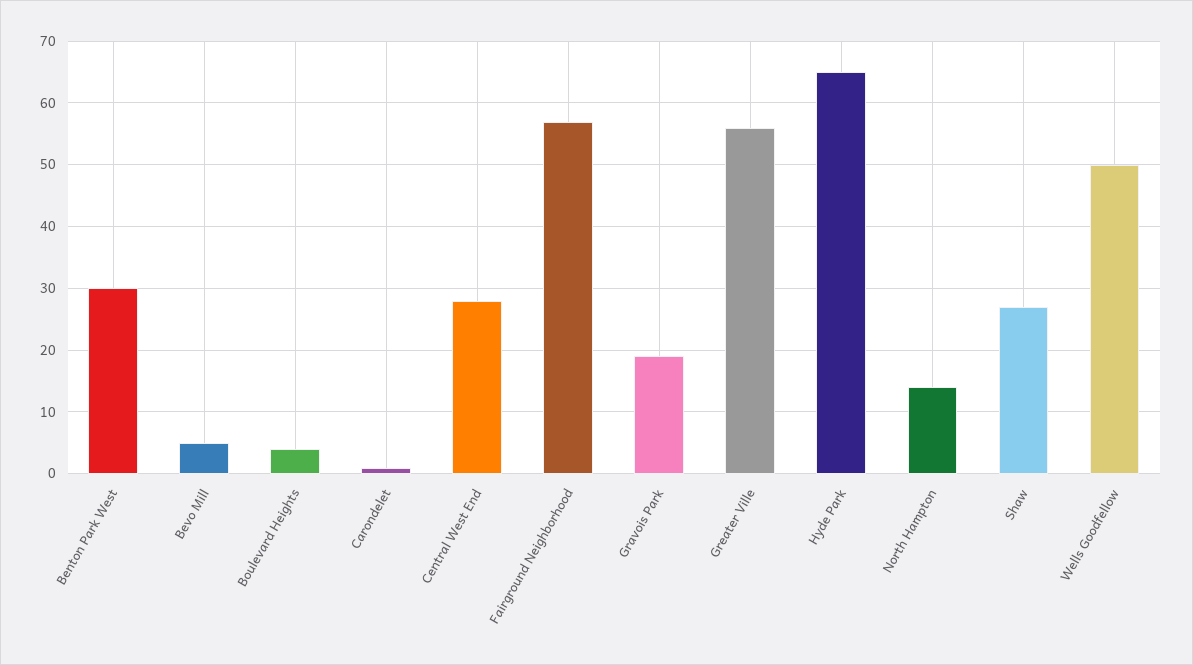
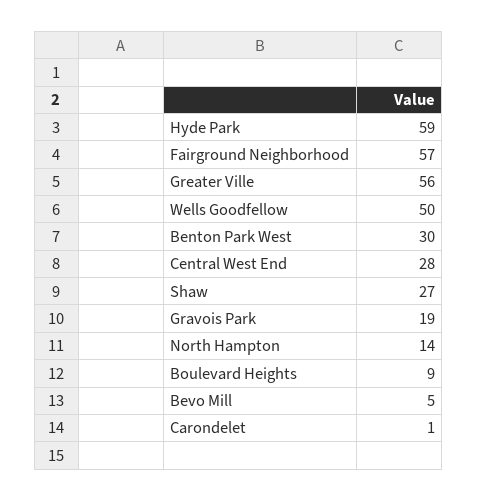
  {
    "Benton Park West": 30,
    "Bevo Mill": 5,
-   "Boulevard Heights": 4,
+   "Boulevard Heights": 9,
    "Carondelet": 1,
    "Central West End": 28,
    "Fairground Neighborhood": 57,
    "Gravois Park": 19,
    "Greater Ville": 56,
-   "Hyde Park": 65,
+   "Hyde Park": 59,
    "North Hampton": 14,
    "Shaw": 27,
    "Wells Goodfellow": 50
  }

